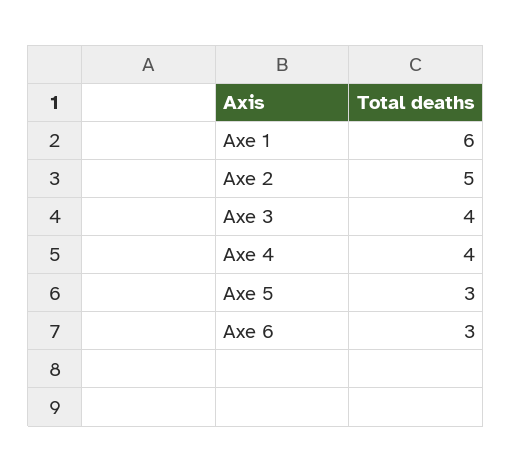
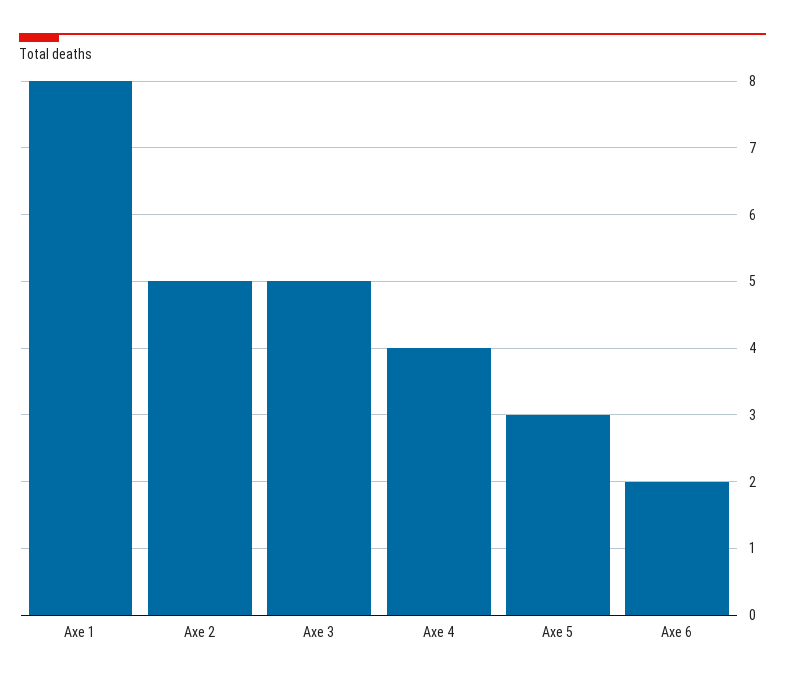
  {
-   "Axe 1": 6,
+   "Axe 1": 8,
    "Axe 2": 5,
-   "Axe 3": 4,
+   "Axe 3": 5,
    "Axe 4": 4,
    "Axe 5": 3,
-   "Axe 6": 3
+   "Axe 6": 2
  }

